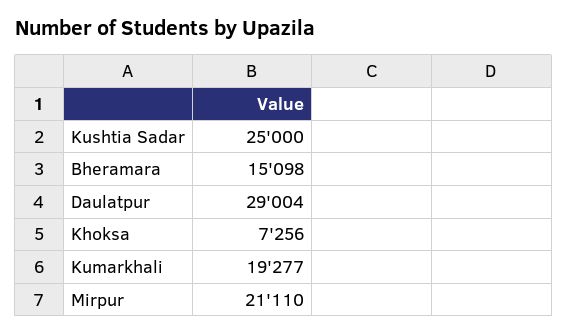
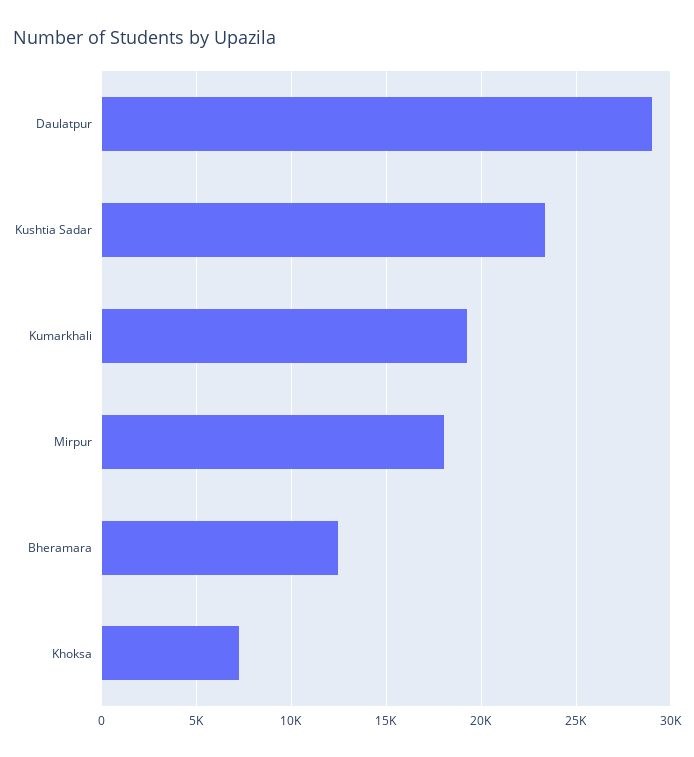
  {
-   "Kushtia Sadar": 25000,
+   "Kushtia Sadar": 23500,
-   "Bheramara": 15098,
+   "Bheramara": 12500,
    "Daulatpur": 29004,
    "Khoksa": 7256,
    "Kumarkhali": 19277,
-   "Mirpur": 21110
+   "Mirpur": 18000
  }

